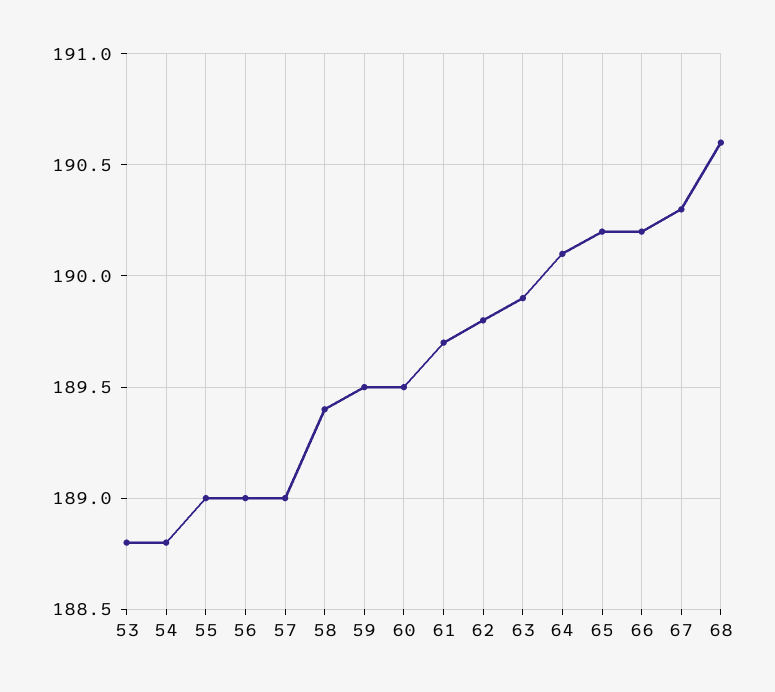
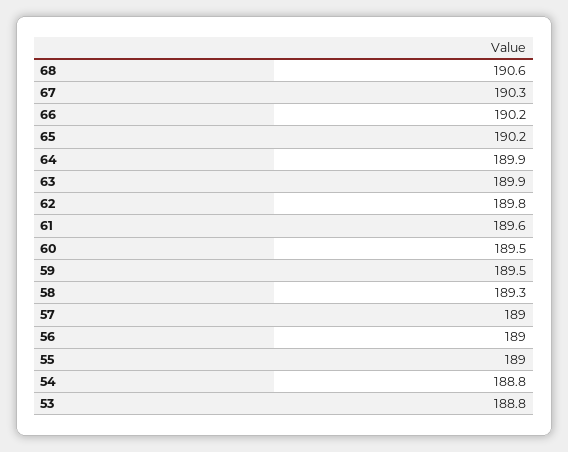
  {
    "53": 188.8,
    "54": 188.8,
    "55": 189,
    "56": 189,
    "57": 189,
-   "58": 189.4,
+   "58": 189.3,
    "59": 189.5,
    "60": 189.5,
-   "61": 189.7,
+   "61": 189.6,
    "62": 189.8,
    "63": 189.9,
-   "64": 190.1,
+   "64": 189.9,
    "65": 190.2,
    "66": 190.2,
    "67": 190.3,
    "68": 190.6
  }

